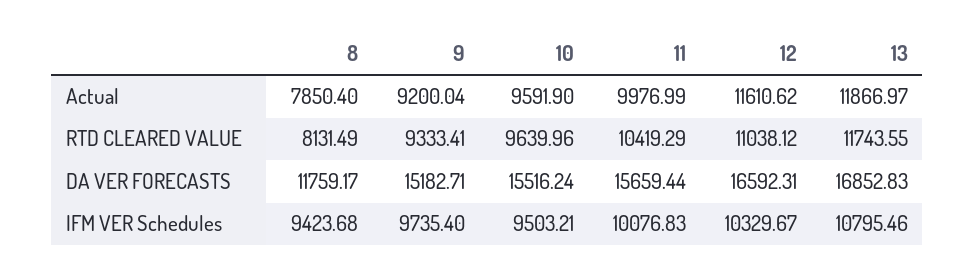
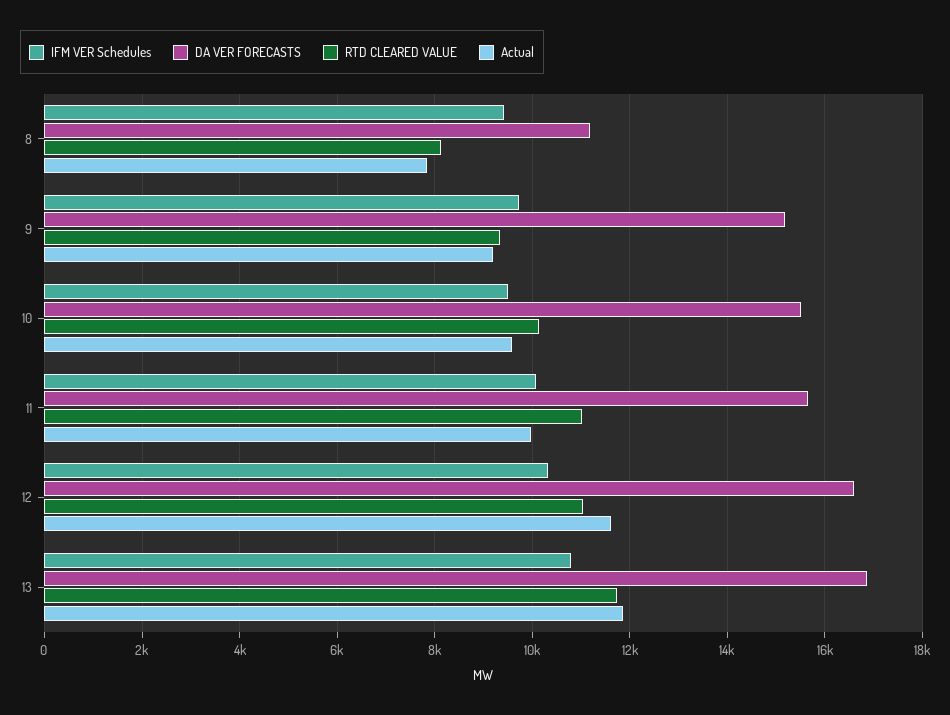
  {
    "Actual": {
      "8": 7850.4,
      "9": 9200.04,
      "10": 9591.9,
      "11": 9976.99,
      "12": 11610.62,
      "13": 11866.97
    },
    "RTD CLEARED VALUE": {
      "8": 8131.49,
      "9": 9333.41,
-     "10": 9639.96,
+     "10": 10200,
-     "11": 10419.29,
+     "11": 11000,
      "12": 11038.12,
      "13": 11743.55
    },
    "DA VER FORECASTS": {
-     "8": 11759.17,
+     "8": 11200,
      "9": 15182.71,
      "10": 15516.24,
      "11": 15659.44,
      "12": 16592.31,
      "13": 16852.83
    },
    "IFM VER Schedules": {
      "8": 9423.68,
      "9": 9735.4,
      "10": 9503.21,
      "11": 10076.83,
      "12": 10329.67,
      "13": 10795.46
    }
  }

